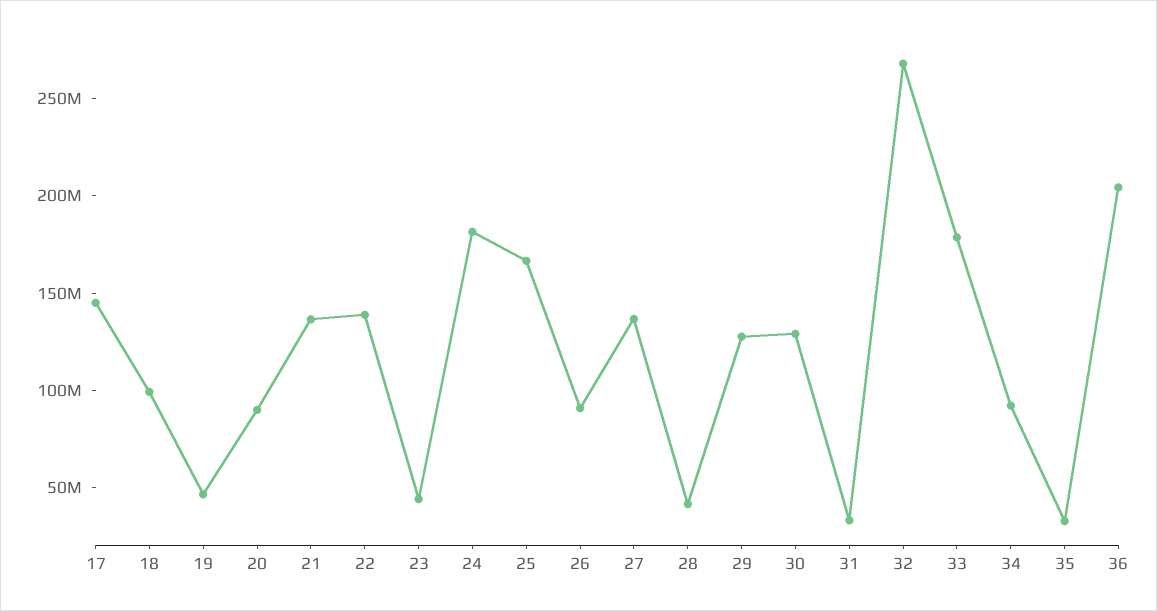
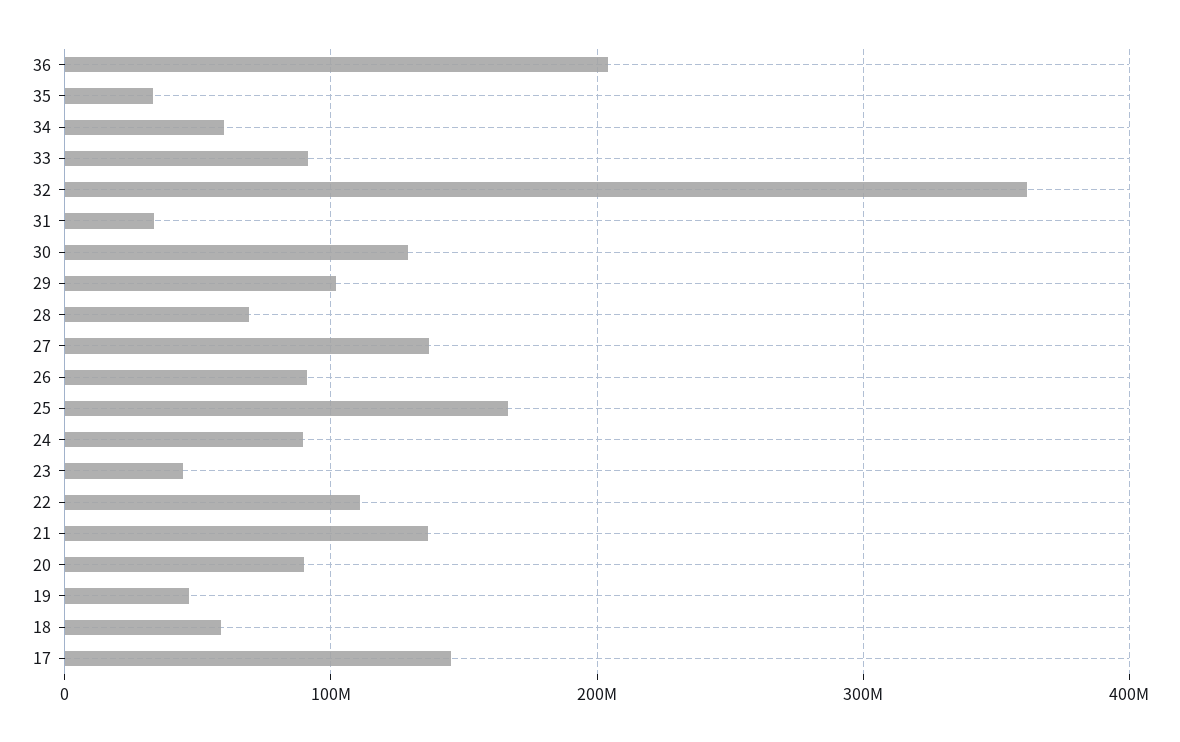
  {
    "17": 150000000,
-   "18": 100000000,
+   "18": 60000000,
    "19": 50000000,
    "20": 90000000,
    "21": 140000000,
-   "22": 140000000,
+   "22": 110000000,
    "23": 40000000,
-   "24": 180000000,
+   "24": 90000000,
    "25": 170000000,
    "26": 90000000,
    "27": 140000000,
-   "28": 40000000,
+   "28": 70000000,
-   "29": 130000000,
+   "29": 100000000,
    "30": 130000000,
    "31": 30000000,
-   "32": 270000000,
+   "32": 360000000,
-   "33": 180000000,
+   "33": 90000000,
-   "34": 90000000,
+   "34": 60000000,
    "35": 30000000,
    "36": 200000000
  }

